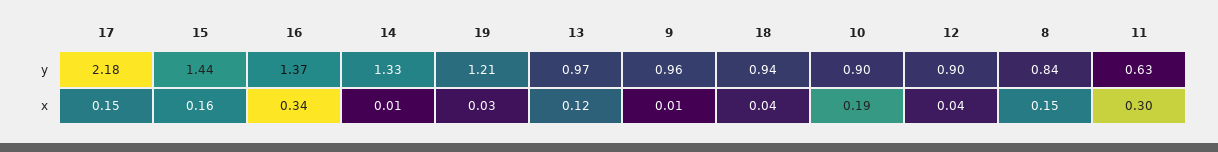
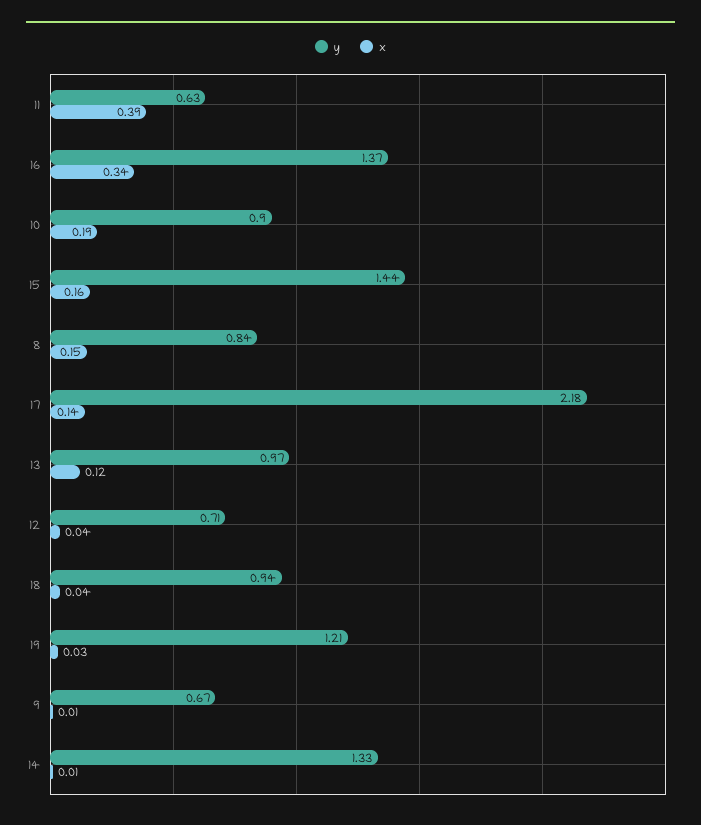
  {
    "y": {
      "17": 2.18,
      "15": 1.44,
      "16": 1.37,
      "14": 1.33,
      "19": 1.21,
      "13": 0.97,
-     "9": 0.96,
+     "9": 0.67,
      "18": 0.94,
      "10": 0.9,
-     "12": 0.9,
+     "12": 0.71,
      "8": 0.84,
      "11": 0.63
    },
    "x": {
-     "17": 0.15,
+     "17": 0.14,
      "15": 0.16,
      "16": 0.34,
      "14": 0.01,
      "19": 0.03,
      "13": 0.12,
      "9": 0.01,
      "18": 0.04,
      "10": 0.19,
      "12": 0.04,
      "8": 0.15,
-     "11": 0.3
+     "11": 0.39
    }
  }

